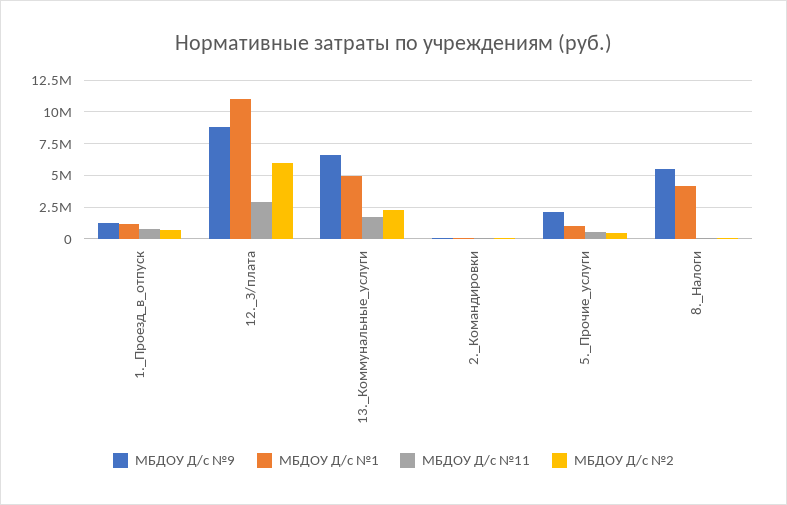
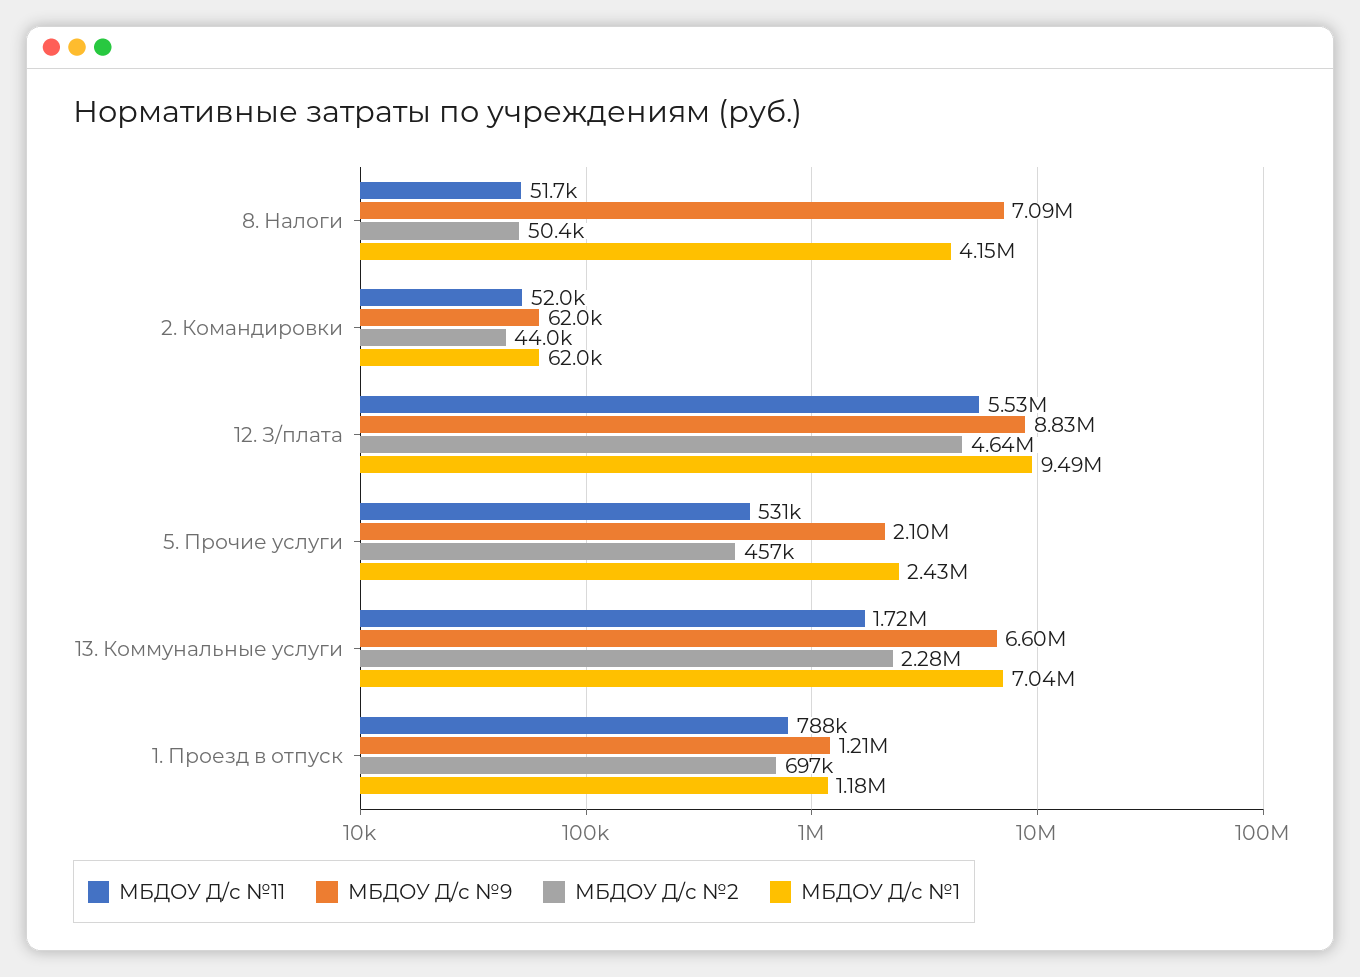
  {
    "МБДОУ Д/с №9": {
      "1._Проезд_в_отпуск": 1210000,
      "12._З/плата": 8830000,
      "13._Коммунальные_услуги": 6600000,
      "2._Командировки": 62000,
      "5._Прочие_услуги": 2100000,
-     "8._Налоги": 5500000
+     "8._Налоги": 7090000
    },
    "МБДОУ Д/с №1": {
      "1._Проезд_в_отпуск": 1180000,
-     "12._З/плата": 11000000,
+     "12._З/плата": 9490000,
-     "13._Коммунальные_услуги": 5000000,
+     "13._Коммунальные_услуги": 7040000,
      "2._Командировки": 62000,
-     "5._Прочие_услуги": 1000000,
+     "5._Прочие_услуги": 2430000,
      "8._Налоги": 4150000
    },
    "МБДОУ Д/с №11": {
      "1._Проезд_в_отпуск": 788000,
-     "12._З/плата": 3000000,
+     "12._З/плата": 5530000,
      "13._Коммунальные_услуги": 1720000,
      "2._Командировки": 52000,
      "5._Прочие_услуги": 531000,
      "8._Налоги": 51700
    },
    "МБДОУ Д/с №2": {
      "1._Проезд_в_отпуск": 697000,
-     "12._З/плата": 6000000,
+     "12._З/плата": 4640000,
      "13._Коммунальные_услуги": 2280000,
      "2._Командировки": 44000,
      "5._Прочие_услуги": 457000,
      "8._Налоги": 50400
    }
  }

